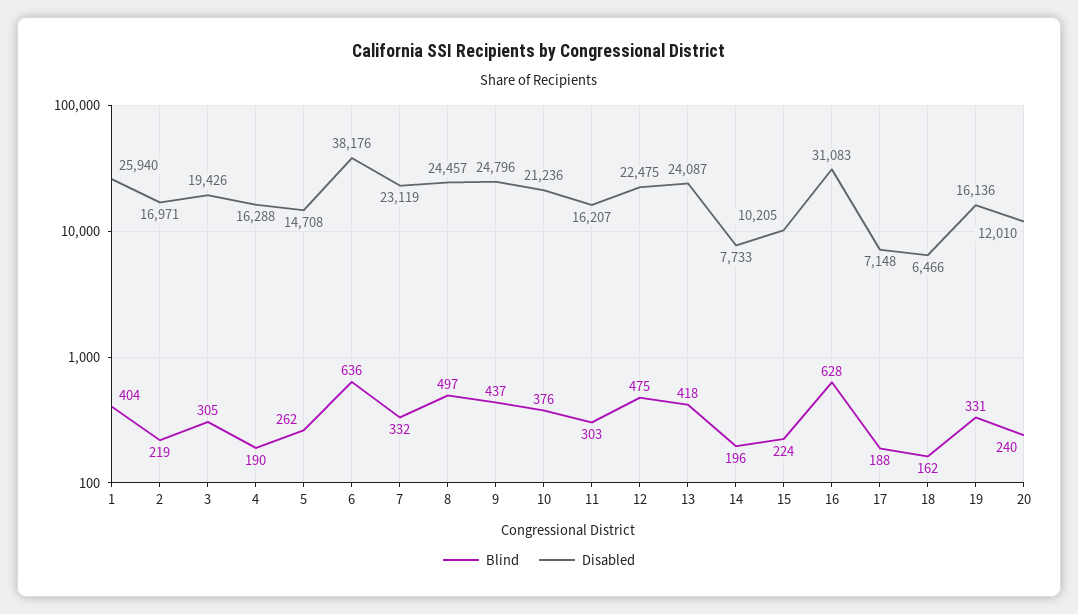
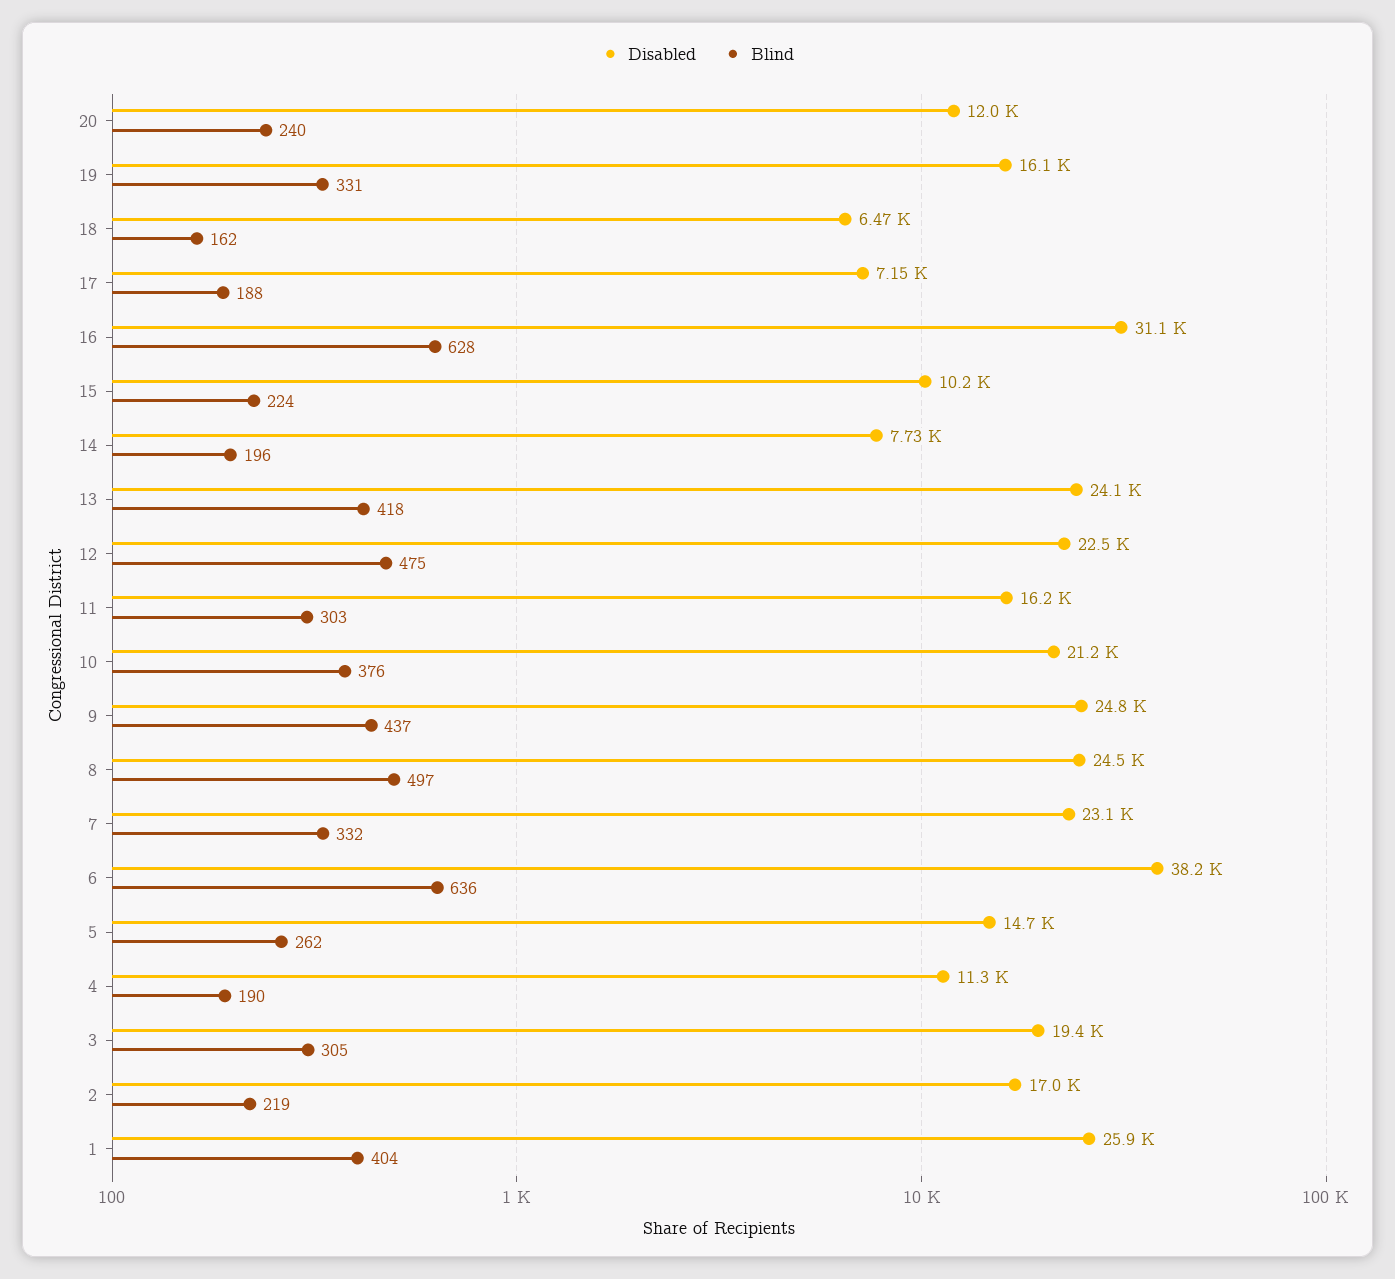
  {
    "Blind": {
      "1": 404,
      "2": 219,
      "3": 305,
      "4": 190,
      "5": 262,
      "6": 636,
      "7": 332,
      "8": 497,
      "9": 437,
      "10": 376,
      "11": 303,
      "12": 475,
      "13": 418,
      "14": 196,
      "15": 224,
      "16": 628,
      "17": 188,
      "18": 162,
      "19": 331,
      "20": 240
    },
    "Disabled": {
      "1": 25940,
      "2": 16971,
      "3": 19426,
-     "4": 16288,
+     "4": 11300,
      "5": 14708,
      "6": 38176,
      "7": 23119,
      "8": 24457,
      "9": 24796,
      "10": 21236,
      "11": 16207,
      "12": 22475,
      "13": 24087,
      "14": 7733,
      "15": 10205,
      "16": 31083,
      "17": 7148,
      "18": 6466,
      "19": 16136,
      "20": 12010
    }
  }

